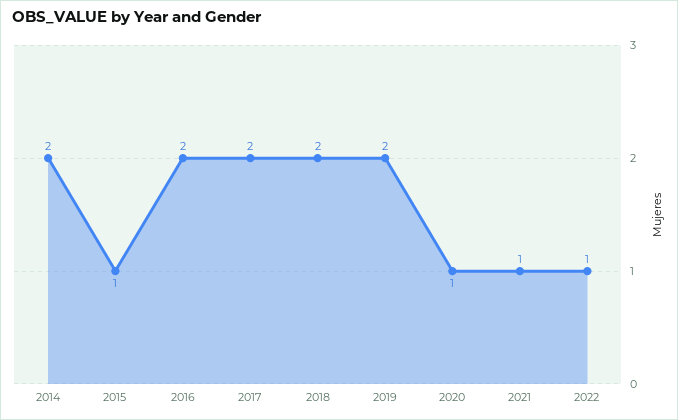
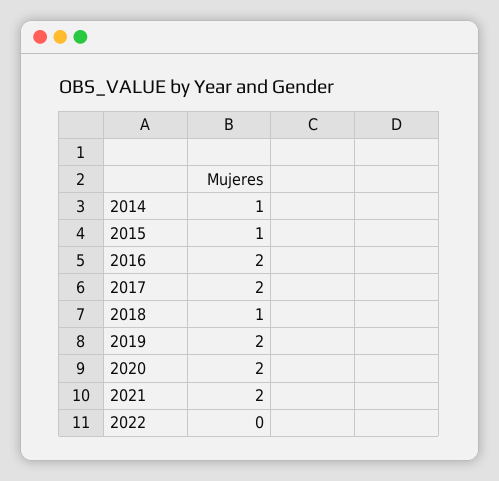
  {
-   "2014": 2,
+   "2014": 1,
    "2015": 1,
    "2016": 2,
    "2017": 2,
-   "2018": 2,
+   "2018": 1,
    "2019": 2,
-   "2020": 1,
+   "2020": 2,
-   "2021": 1,
+   "2021": 2,
-   "2022": 1
+   "2022": 0
  }

